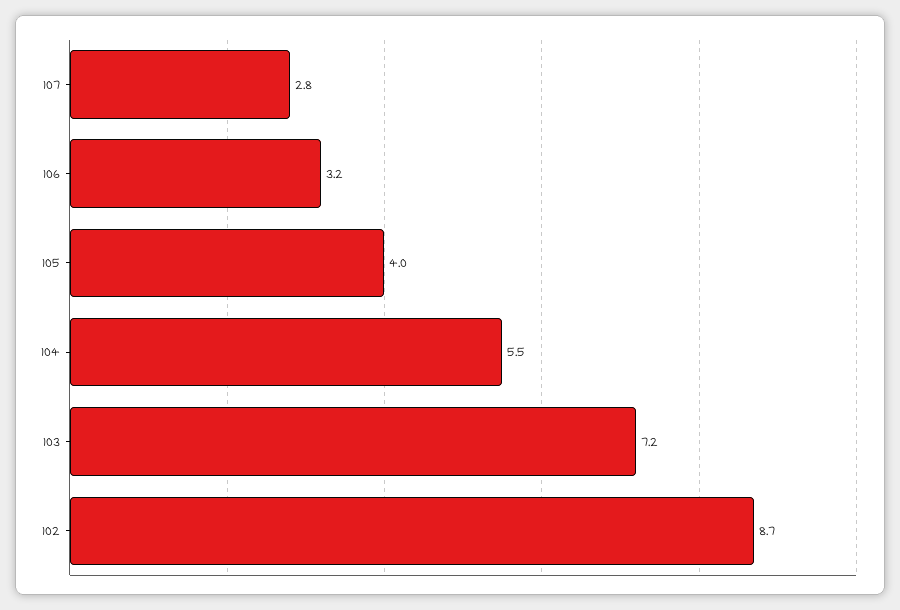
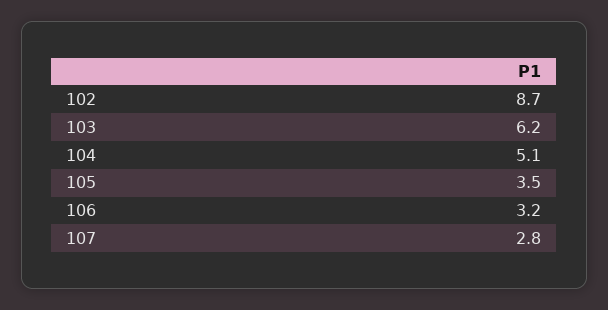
  {
    "107": 2.8,
    "106": 3.2,
-   "105": 4,
+   "105": 3.5,
-   "104": 5.5,
+   "104": 5.1,
-   "103": 7.2,
+   "103": 6.2,
    "102": 8.7
  }

